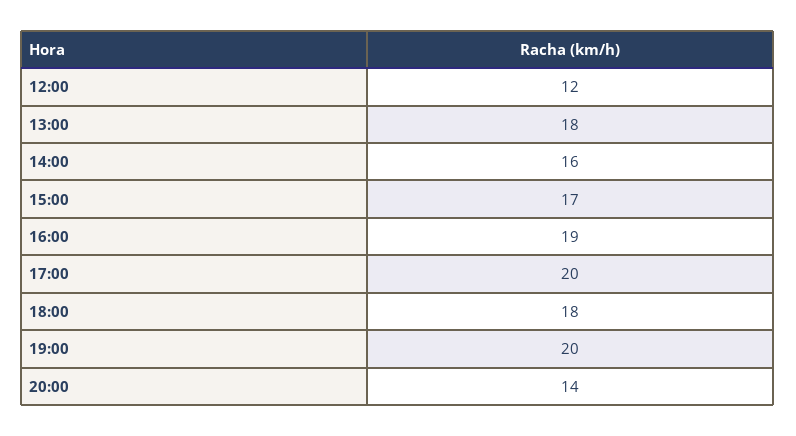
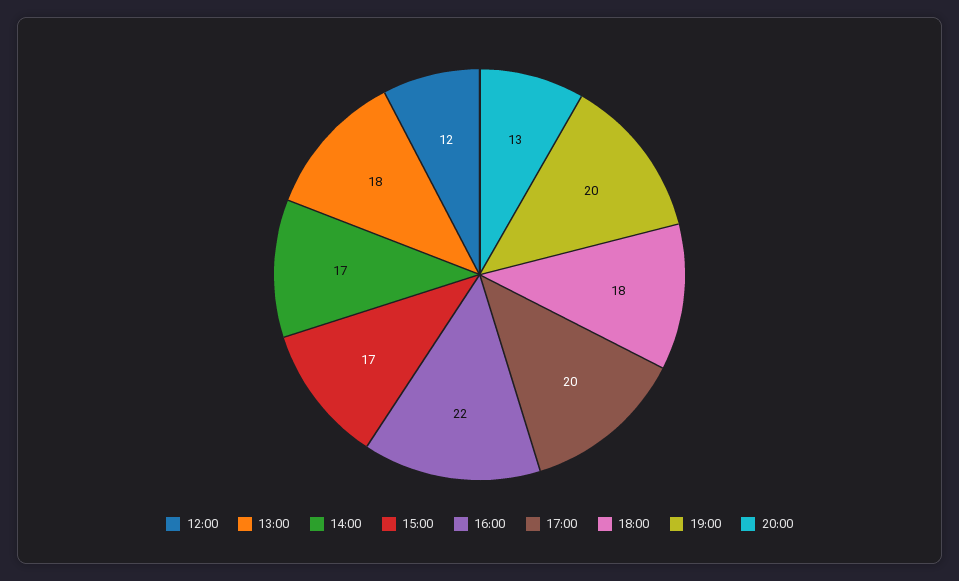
  {
    "12:00": 12,
    "13:00": 18,
-   "14:00": 16,
+   "14:00": 17,
    "15:00": 17,
-   "16:00": 19,
+   "16:00": 22,
    "17:00": 20,
    "18:00": 18,
    "19:00": 20,
-   "20:00": 14
+   "20:00": 13
  }

